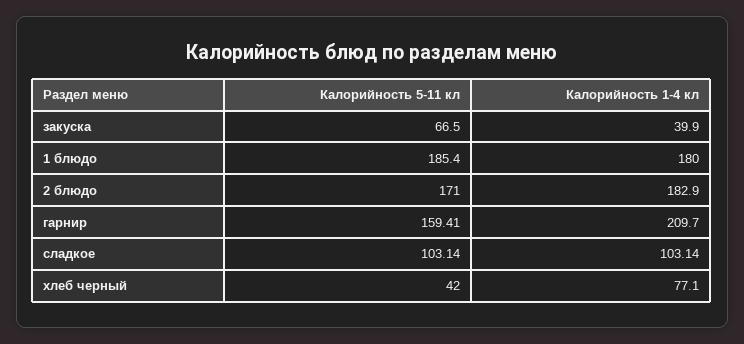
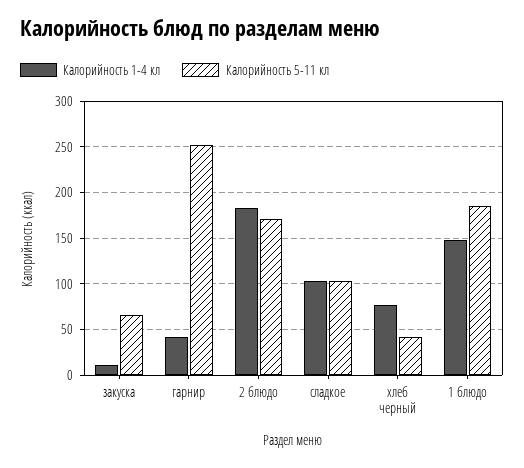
  {
    "Калорийность 5-11 кл": {
      "закуска": 66.5,
      "1 блюдо": 185.4,
      "2 блюдо": 171,
-     "гарнир": 159.41,
+     "гарнир": 250,
      "сладкое": 103.14,
      "хлеб черный": 42
    },
    "Калорийность 1-4 кл": {
-     "закуска": 39.9,
+     "закуска": 10,
-     "1 блюдо": 180,
+     "1 блюдо": 150,
      "2 блюдо": 182.9,
-     "гарнир": 209.7,
+     "гарнир": 40,
      "сладкое": 103.14,
      "хлеб черный": 77.1
    }
  }

